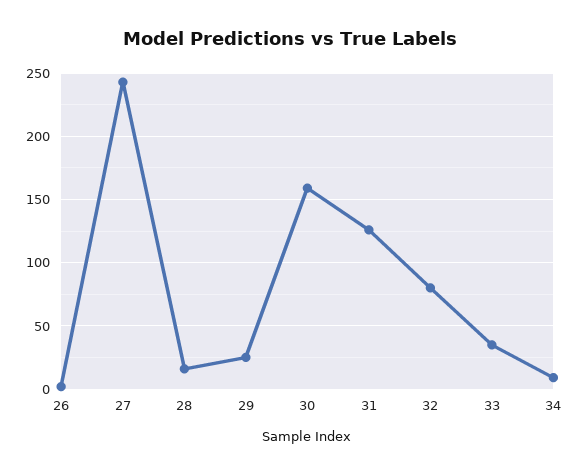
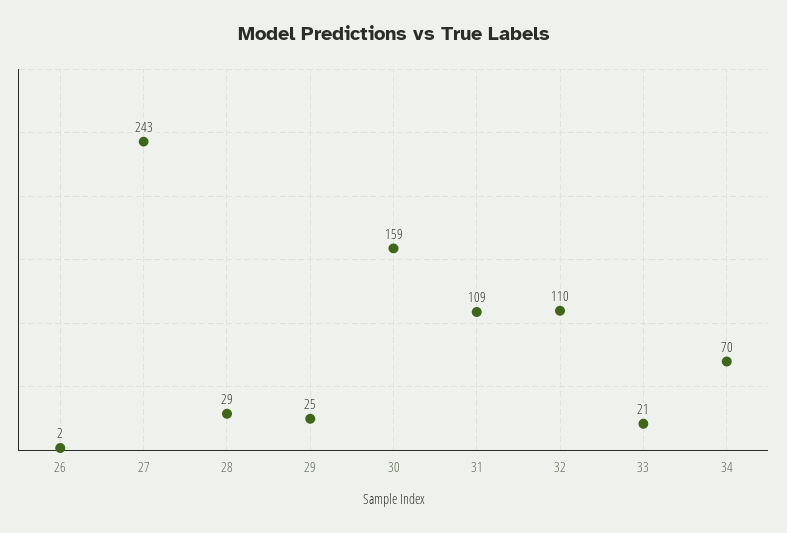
  {
    "26": 2,
    "27": 243,
-   "28": 15,
+   "28": 29,
    "29": 25,
    "30": 159,
-   "31": 125,
+   "31": 109,
-   "32": 80,
+   "32": 110,
-   "33": 35,
+   "33": 21,
-   "34": 10
+   "34": 70
  }

